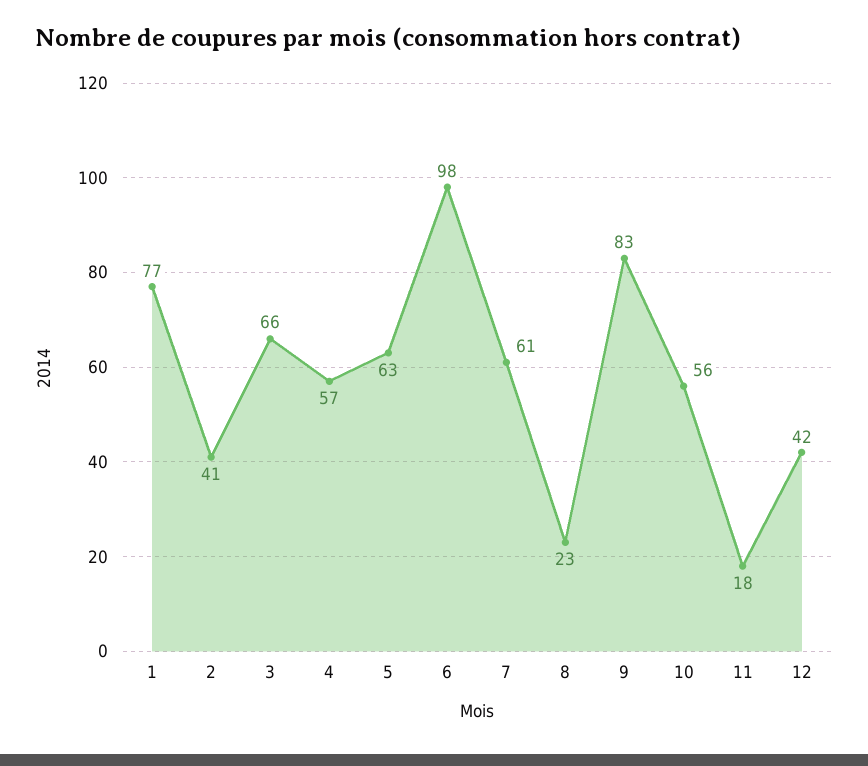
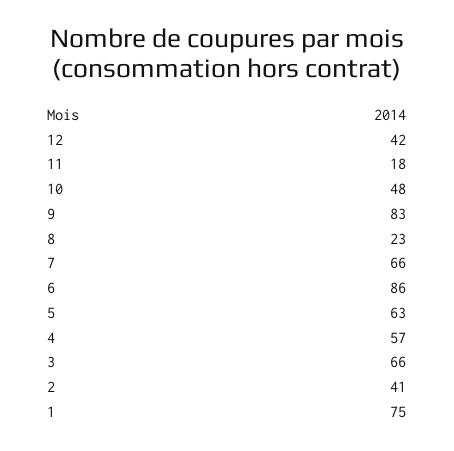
  {
-   "1": 77,
+   "1": 75,
    "2": 41,
    "3": 66,
    "4": 57,
    "5": 63,
-   "6": 98,
+   "6": 86,
-   "7": 61,
+   "7": 66,
    "8": 23,
    "9": 83,
-   "10": 56,
+   "10": 48,
    "11": 18,
    "12": 42
  }

